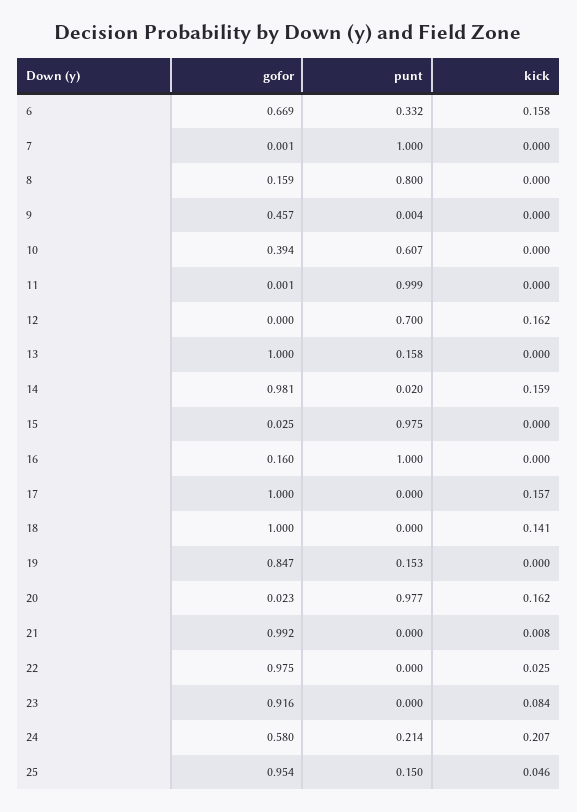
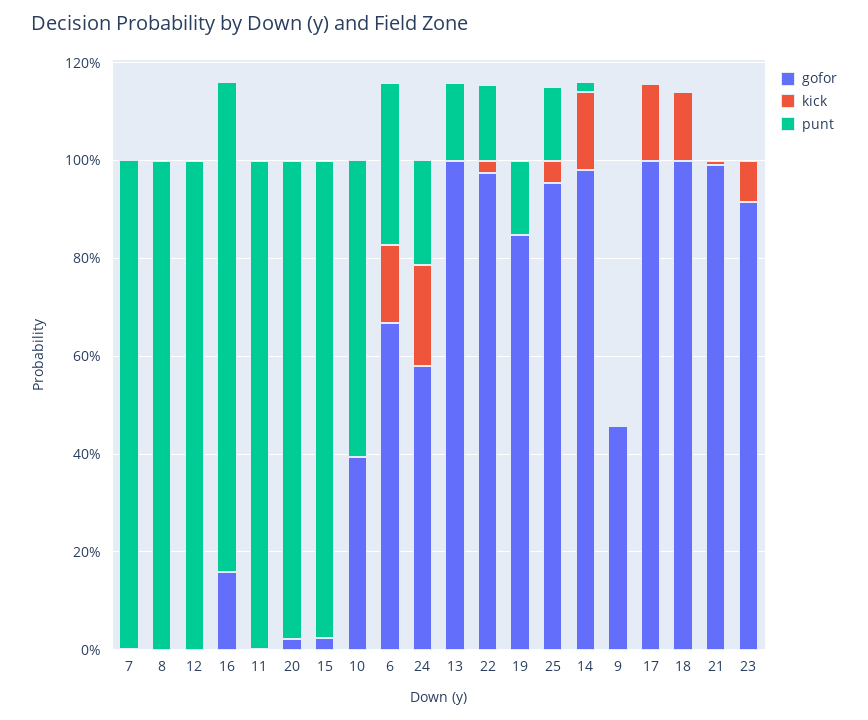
  {
    "gofor": {
      "6": 0.669,
      "7": 0.001,
-     "8": 0.159,
+     "8": 0,
      "9": 0.457,
      "10": 0.394,
      "11": 0.001,
      "12": 0,
      "13": 1,
      "14": 0.981,
      "15": 0.025,
      "16": 0.16,
      "17": 1,
      "18": 1,
      "19": 0.847,
      "20": 0.023,
      "21": 0.992,
      "22": 0.975,
      "23": 0.916,
      "24": 0.58,
      "25": 0.954
    },
    "punt": {
      "6": 0.332,
      "7": 1,
-     "8": 0.8,
+     "8": 1,
      "9": 0.004,
      "10": 0.607,
      "11": 0.999,
-     "12": 0.7,
+     "12": 1,
      "13": 0.158,
      "14": 0.02,
      "15": 0.975,
      "16": 1,
      "17": 0,
      "18": 0,
      "19": 0.153,
      "20": 0.977,
      "21": 0,
-     "22": 0,
+     "22": 0.15,
      "23": 0,
      "24": 0.214,
      "25": 0.15
    },
    "kick": {
      "6": 0.158,
      "7": 0,
      "8": 0,
      "9": 0,
      "10": 0,
      "11": 0,
-     "12": 0.162,
+     "12": 0,
      "13": 0,
      "14": 0.159,
      "15": 0,
      "16": 0,
      "17": 0.157,
      "18": 0.141,
      "19": 0,
-     "20": 0.162,
+     "20": 0,
      "21": 0.008,
      "22": 0.025,
      "23": 0.084,
      "24": 0.207,
      "25": 0.046
    }
  }

